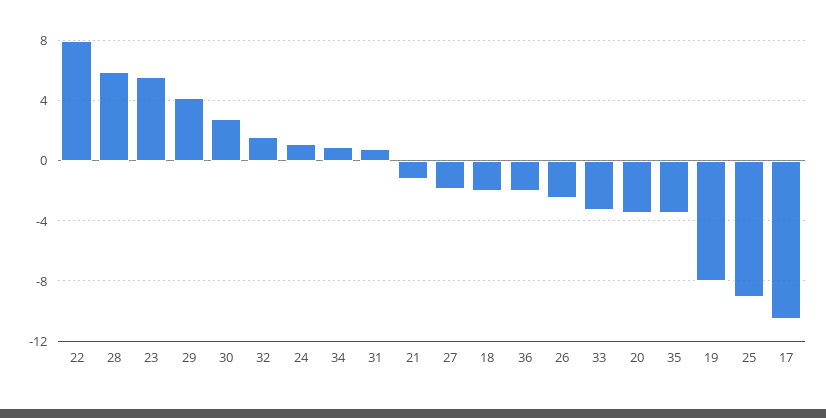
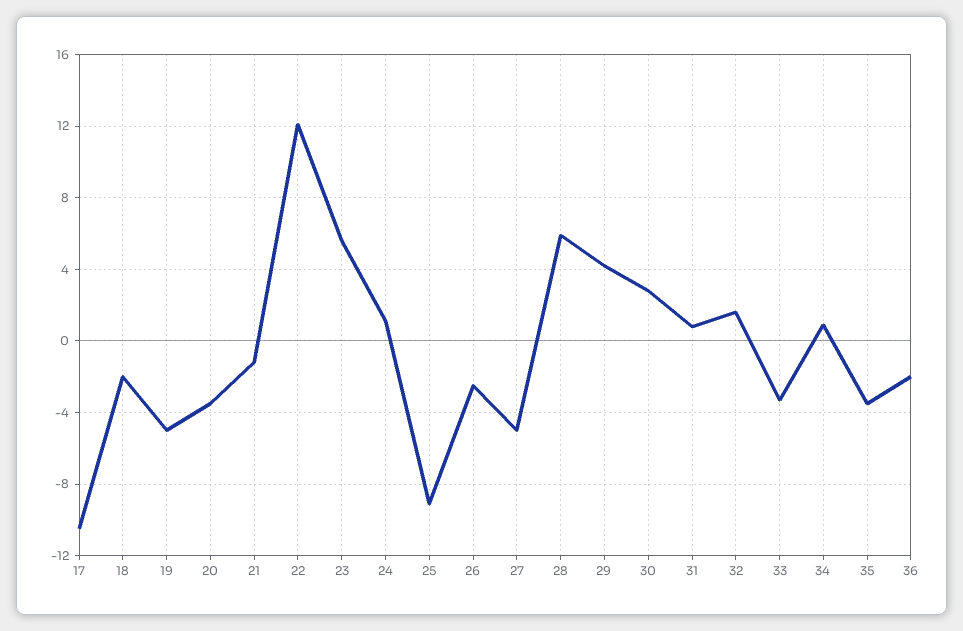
  {
-   "22": 8,
+   "22": 12,
    "28": 6,
    "23": 5.5,
    "29": 4,
    "30": 3,
    "32": 1.5,
    "24": 1,
    "34": 1,
    "31": 1,
    "21": -1,
-   "27": -2,
+   "27": -5,
    "18": -2,
    "36": -2,
    "26": -2.5,
    "33": -3.5,
    "20": -3.5,
    "35": -3.5,
-   "19": -8,
+   "19": -5,
    "25": -9,
    "17": -10.5
  }

